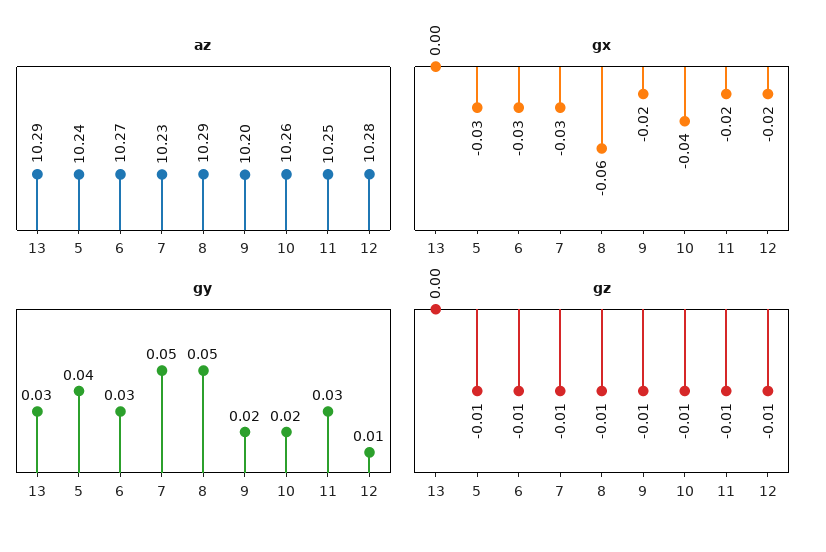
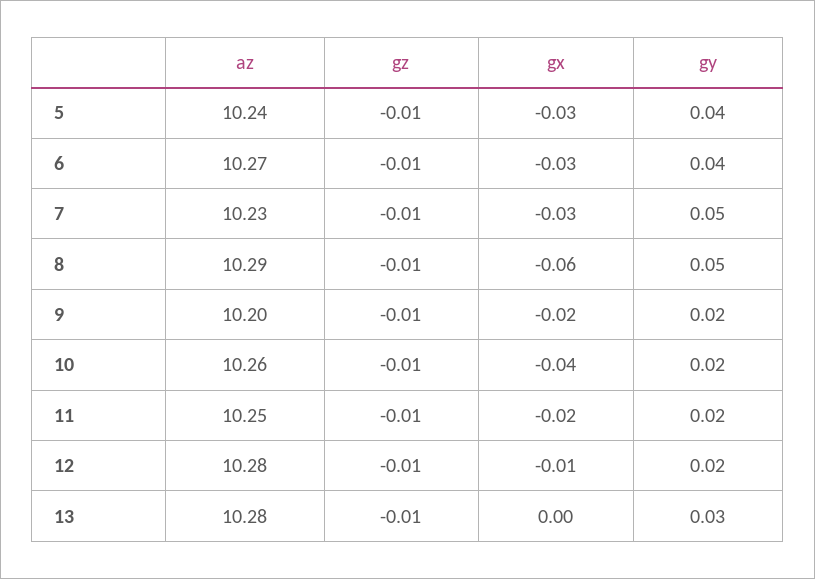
  {
    "az": {
-     "13": 10.29,
+     "13": 10.28,
      "5": 10.24,
      "6": 10.27,
      "7": 10.23,
      "8": 10.29,
      "9": 10.2,
      "10": 10.26,
      "11": 10.25,
      "12": 10.28
    },
    "gx": {
      "13": 0,
      "5": -0.03,
      "6": -0.03,
      "7": -0.03,
      "8": -0.06,
      "9": -0.02,
      "10": -0.04,
      "11": -0.02,
-     "12": -0.02
+     "12": -0.01
    },
    "gy": {
      "13": 0.03,
      "5": 0.04,
-     "6": 0.03,
+     "6": 0.04,
      "7": 0.05,
      "8": 0.05,
      "9": 0.02,
      "10": 0.02,
-     "11": 0.03,
+     "11": 0.02,
-     "12": 0.01
+     "12": 0.02
    },
    "gz": {
-     "13": 0,
+     "13": -0.01,
      "5": -0.01,
      "6": -0.01,
      "7": -0.01,
      "8": -0.01,
      "9": -0.01,
      "10": -0.01,
      "11": -0.01,
      "12": -0.01
    }
  }

